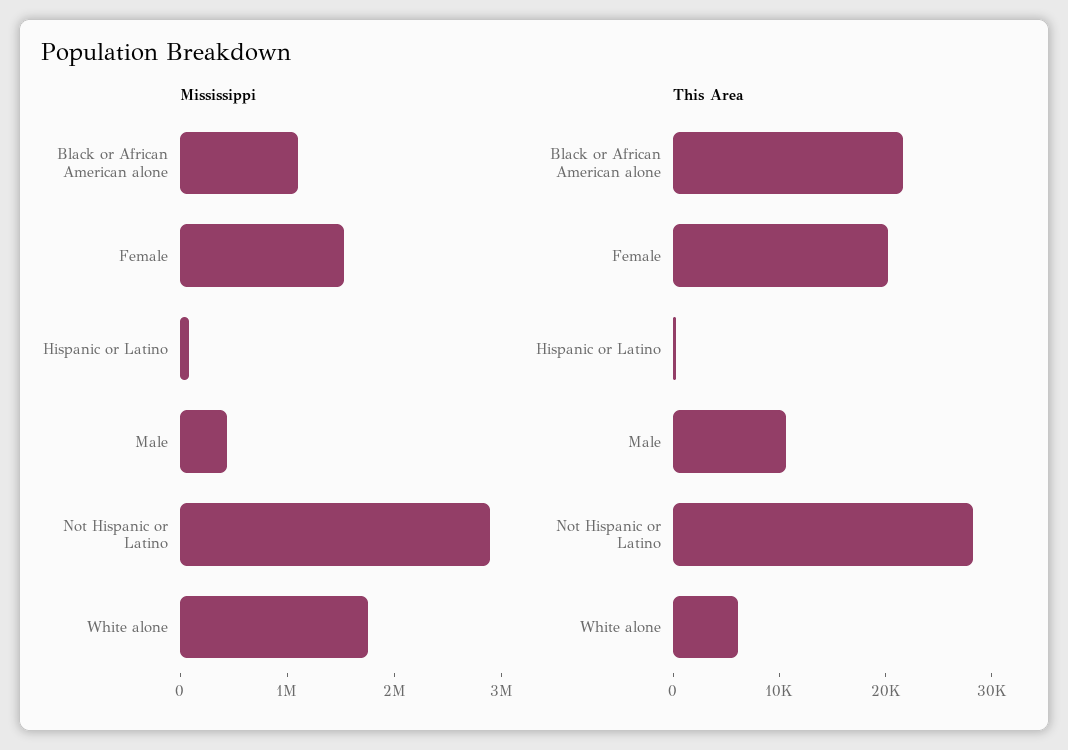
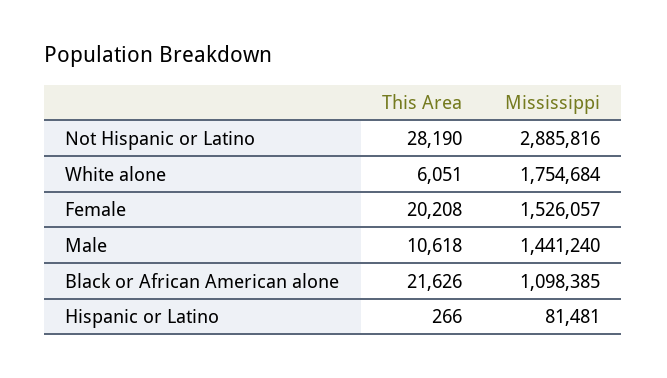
  {
    "Mississippi": {
      "Black or African American alone": 1098385,
      "Female": 1526057,
      "Hispanic or Latino": 81481,
-     "Male": 400000,
+     "Male": 1441240,
      "Not Hispanic or Latino": 2885816,
      "White alone": 1754684
    },
    "This Area": {
      "Black or African American alone": 21626,
      "Female": 20208,
      "Hispanic or Latino": 266,
      "Male": 10618,
      "Not Hispanic or Latino": 28190,
      "White alone": 6051
    }
  }

